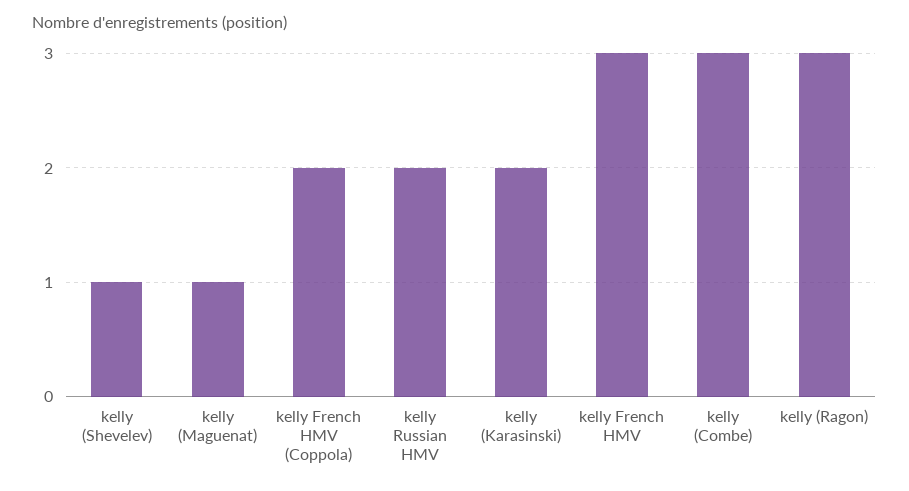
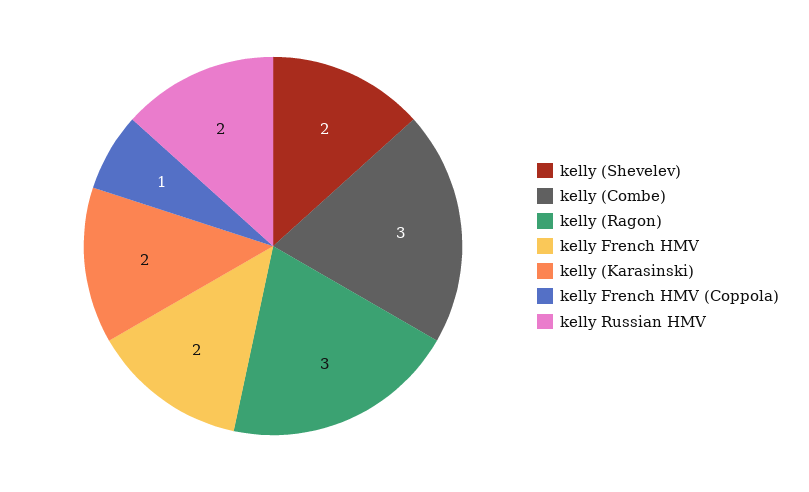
  {
-   "kelly (Shevelev)": 1,
+   "kelly (Shevelev)": 2,
-   "kelly (Maguenat)": 1,
-   "kelly French HMV (Coppola)": 2,
+   "kelly French HMV (Coppola)": 1,
    "kelly Russian HMV": 2,
    "kelly (Karasinski)": 2,
-   "kelly French HMV": 3,
+   "kelly French HMV": 2,
    "kelly (Combe)": 3,
    "kelly (Ragon)": 3
  }

